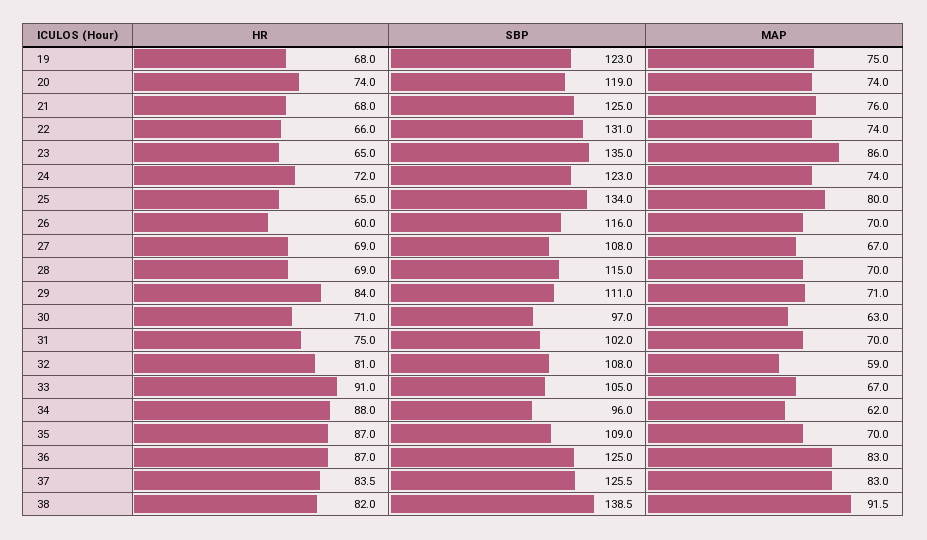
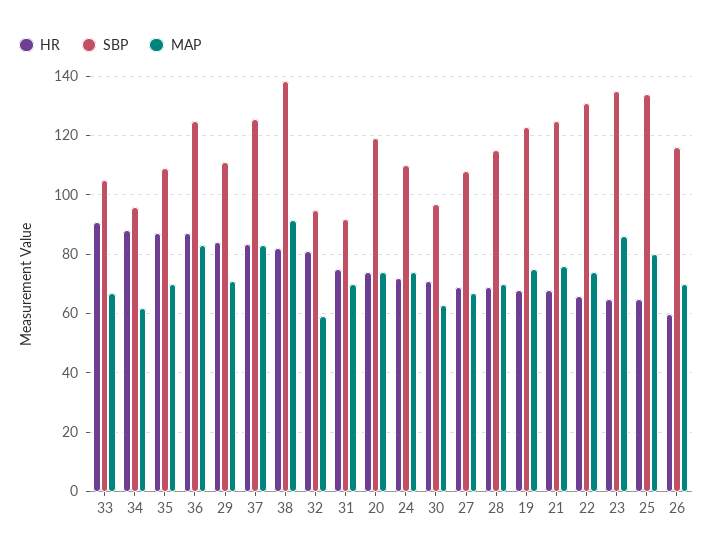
  {
    "HR": {
      "19": 68,
      "20": 74,
      "21": 68,
      "22": 66,
      "23": 65,
      "24": 72,
      "25": 65,
      "26": 60,
      "27": 69,
      "28": 69,
      "29": 84,
      "30": 71,
      "31": 75,
      "32": 81,
      "33": 91,
      "34": 88,
      "35": 87,
      "36": 87,
      "37": 83.5,
      "38": 82
    },
    "SBP": {
      "19": 123,
      "20": 119,
      "21": 125,
      "22": 131,
      "23": 135,
-     "24": 123,
+     "24": 110,
      "25": 134,
      "26": 116,
      "27": 108,
      "28": 115,
      "29": 111,
      "30": 97,
-     "31": 102,
+     "31": 92.5,
-     "32": 108,
+     "32": 95,
      "33": 105,
      "34": 96,
      "35": 109,
      "36": 125,
      "37": 125.5,
      "38": 138.5
    },
    "MAP": {
      "19": 75,
      "20": 74,
      "21": 76,
      "22": 74,
      "23": 86,
      "24": 74,
      "25": 80,
      "26": 70,
      "27": 67,
      "28": 70,
      "29": 71,
      "30": 63,
      "31": 70,
      "32": 59,
      "33": 67,
      "34": 62,
      "35": 70,
      "36": 83,
      "37": 83,
      "38": 91.5
    }
  }

